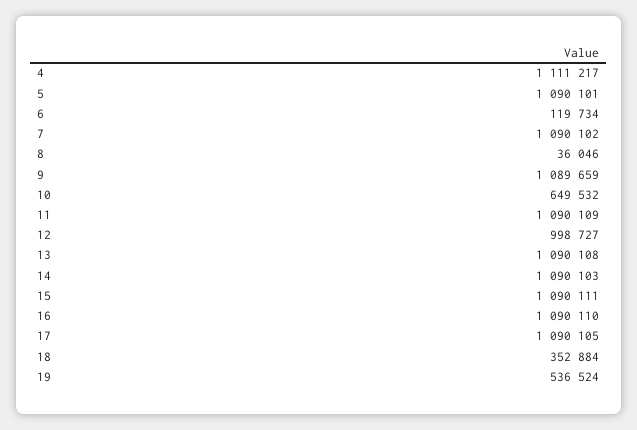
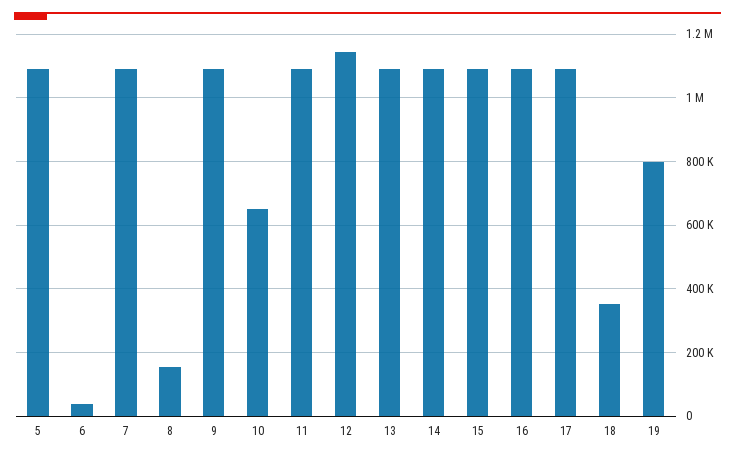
  {
-   "4": 1111217,
    "5": 1090101,
-   "6": 119734,
+   "6": 40000,
    "7": 1090102,
-   "8": 36046,
+   "8": 160000,
    "9": 1089659,
    "10": 649532,
    "11": 1090109,
-   "12": 998727,
+   "12": 1140000,
    "13": 1090108,
    "14": 1090103,
    "15": 1090111,
    "16": 1090110,
    "17": 1090105,
    "18": 352884,
-   "19": 536524
+   "19": 800000
  }

